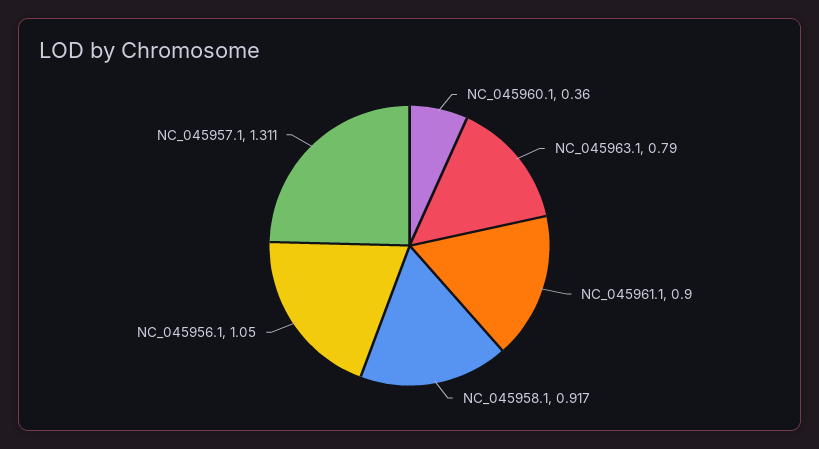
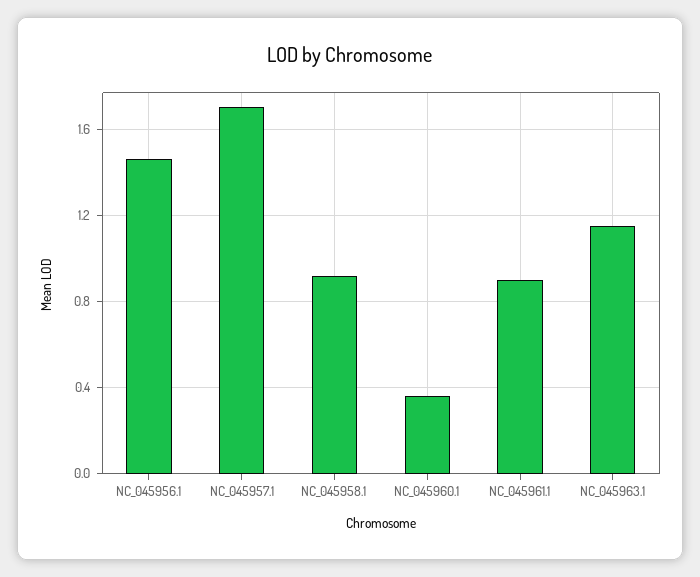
  {
    "NC_045960.1": 0.36,
-   "NC_045963.1": 0.79,
+   "NC_045963.1": 1.15,
    "NC_045961.1": 0.9,
    "NC_045958.1": 0.917,
-   "NC_045956.1": 1.05,
+   "NC_045956.1": 1.45,
-   "NC_045957.1": 1.311
+   "NC_045957.1": 1.7
  }

